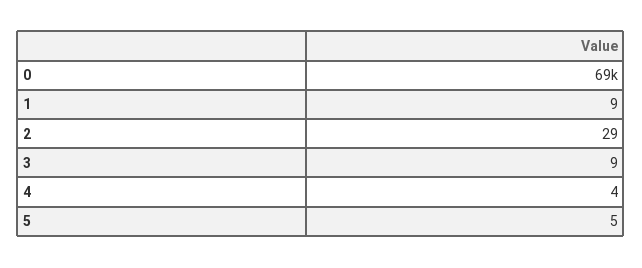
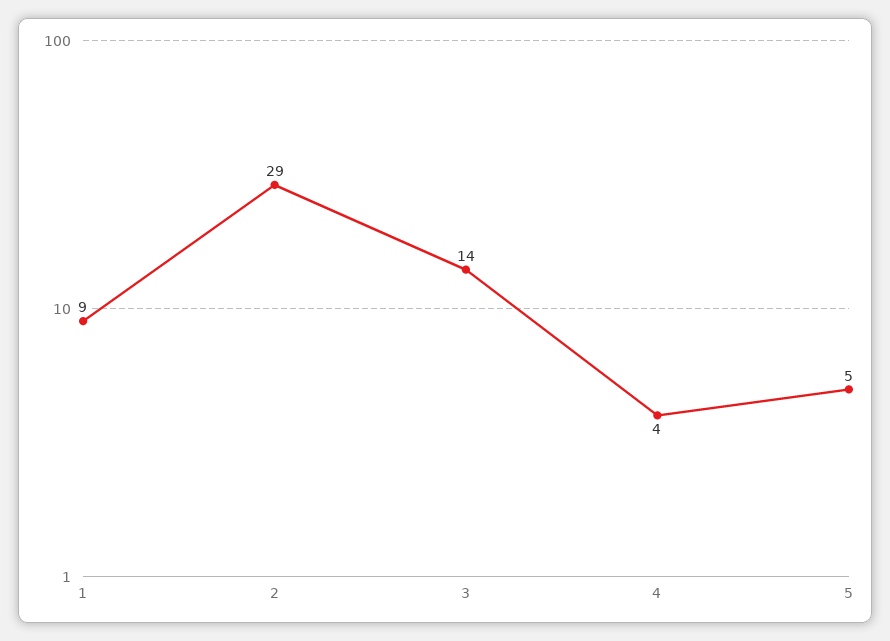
  {
-   "0": 69000,
    "1": 9,
    "2": 29,
-   "3": 9,
+   "3": 14,
    "4": 4,
    "5": 5
  }

